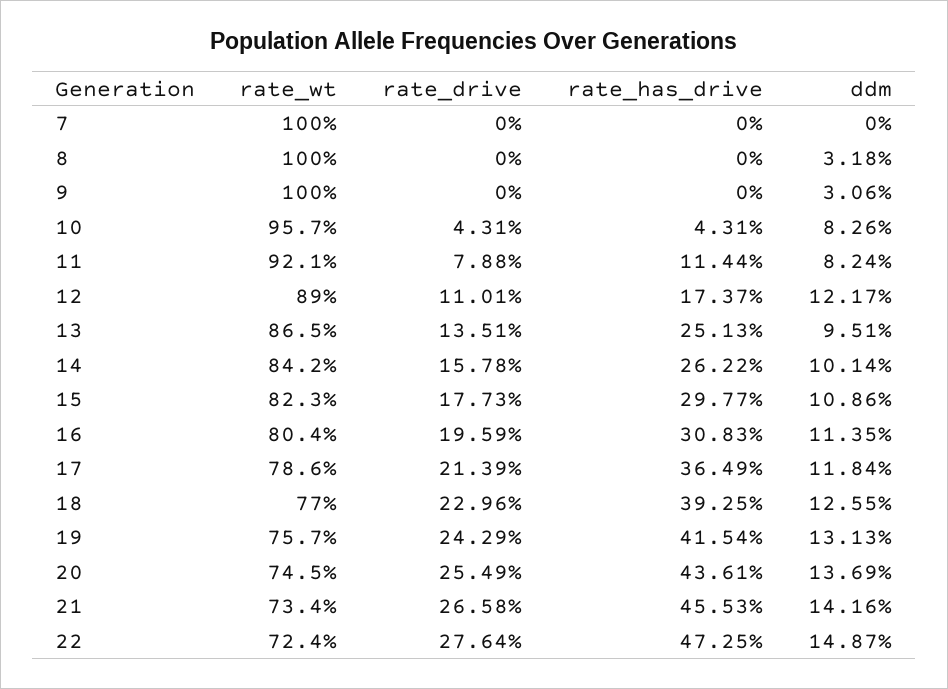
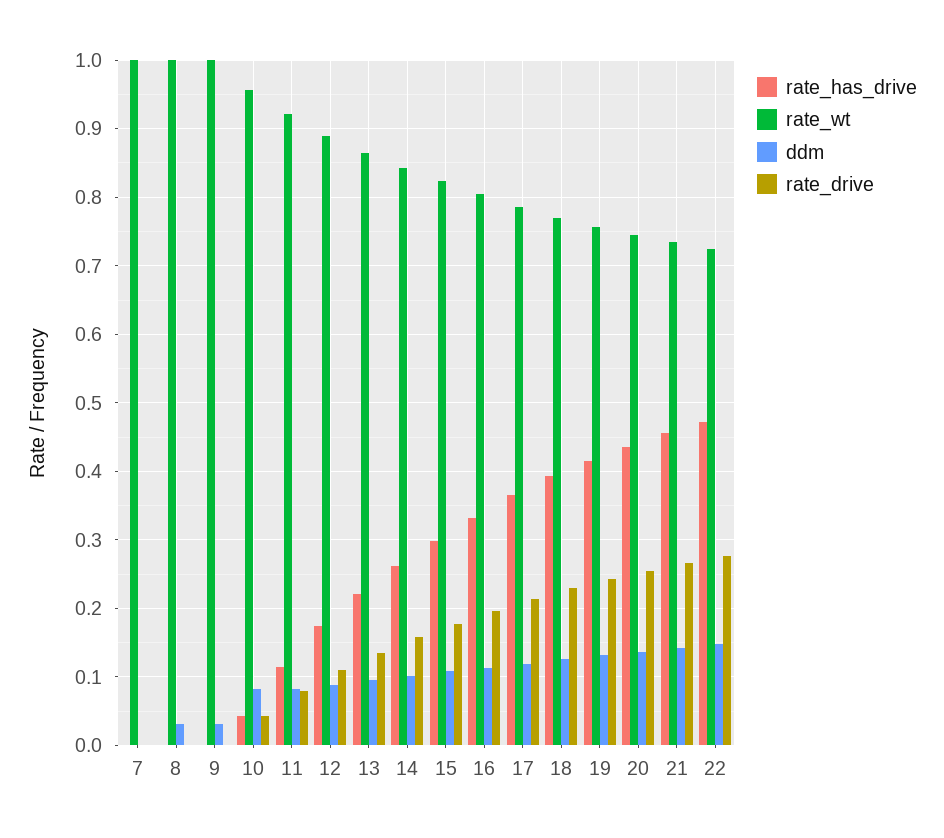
  {
    "rate_wt": {
      "7": 1,
      "8": 1,
      "9": 1,
      "10": 0.957,
      "11": 0.921,
      "12": 0.89,
      "13": 0.865,
      "14": 0.842,
      "15": 0.823,
      "16": 0.804,
      "17": 0.786,
      "18": 0.77,
      "19": 0.757,
      "20": 0.745,
      "21": 0.734,
      "22": 0.724
    },
    "rate_drive": {
      "7": 0,
      "8": 0,
      "9": 0,
      "10": 0.0431,
      "11": 0.0788,
      "12": 0.1101,
      "13": 0.1351,
      "14": 0.1578,
      "15": 0.1773,
      "16": 0.1959,
      "17": 0.2139,
      "18": 0.2296,
      "19": 0.2429,
      "20": 0.2549,
      "21": 0.2658,
      "22": 0.2764
    },
    "rate_has_drive": {
      "7": 0,
      "8": 0,
      "9": 0,
      "10": 0.0431,
      "11": 0.1144,
      "12": 0.1737,
-     "13": 0.2513,
+     "13": 0.22,
      "14": 0.2622,
      "15": 0.2977,
-     "16": 0.3083,
+     "16": 0.33,
      "17": 0.3649,
      "18": 0.3925,
      "19": 0.4154,
      "20": 0.4361,
      "21": 0.4553,
      "22": 0.4725
    },
    "ddm": {
      "7": 0,
      "8": 0.0318,
      "9": 0.0306,
      "10": 0.0826,
      "11": 0.0824,
-     "12": 0.1217,
+     "12": 0.09,
      "13": 0.0951,
      "14": 0.1014,
      "15": 0.1086,
      "16": 0.1135,
      "17": 0.1184,
      "18": 0.1255,
      "19": 0.1313,
      "20": 0.1369,
      "21": 0.1416,
      "22": 0.1487
    }
  }

